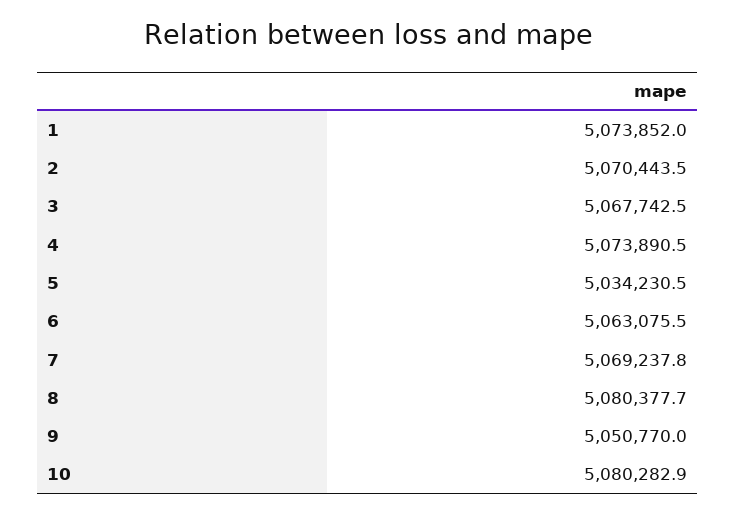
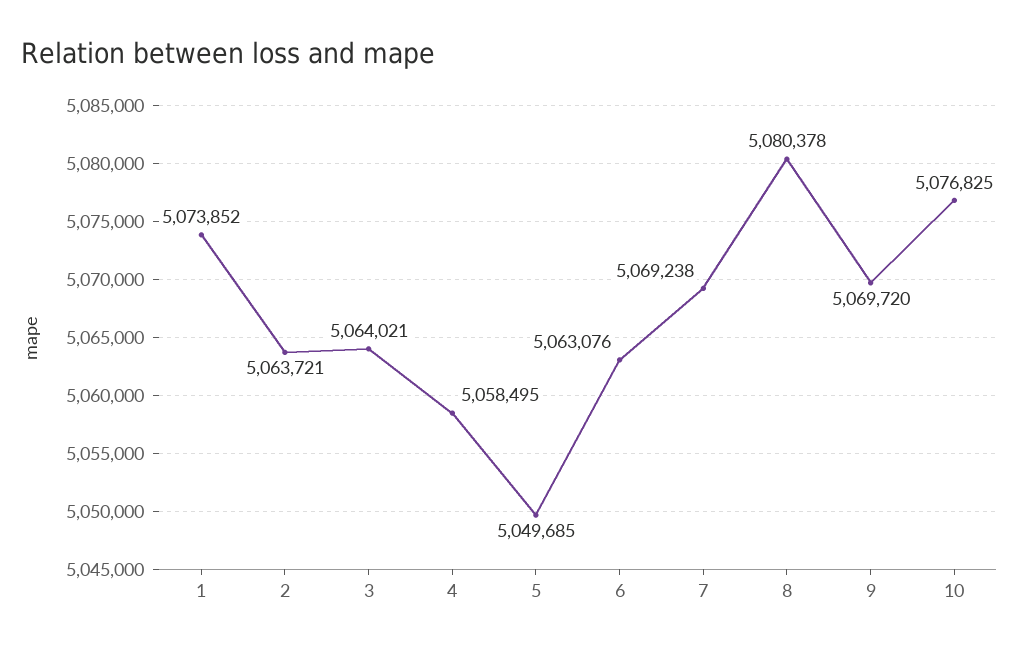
  {
    "1": 5073852,
-   "2": 5070443.5,
+   "2": 5063721,
-   "3": 5067742.5,
+   "3": 5064021,
-   "4": 5073890.5,
+   "4": 5058495,
-   "5": 5034230.5,
+   "5": 5049685,
    "6": 5063075.5,
    "7": 5069237.8,
    "8": 5080377.7,
-   "9": 5050770,
+   "9": 5069720,
-   "10": 5080282.9
+   "10": 5076825
  }

